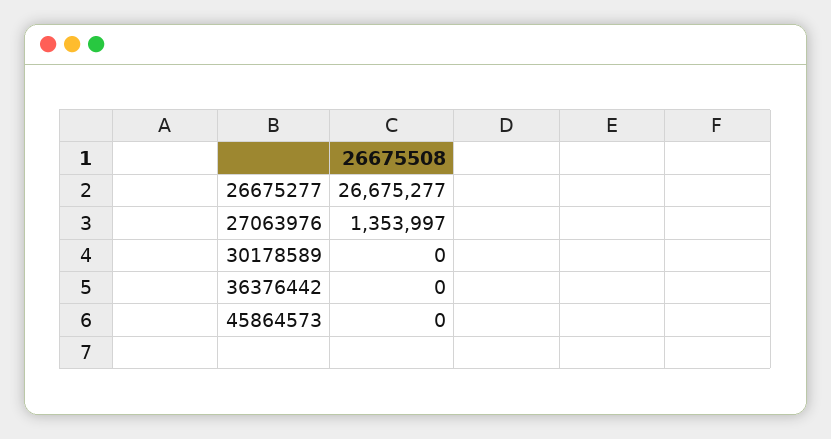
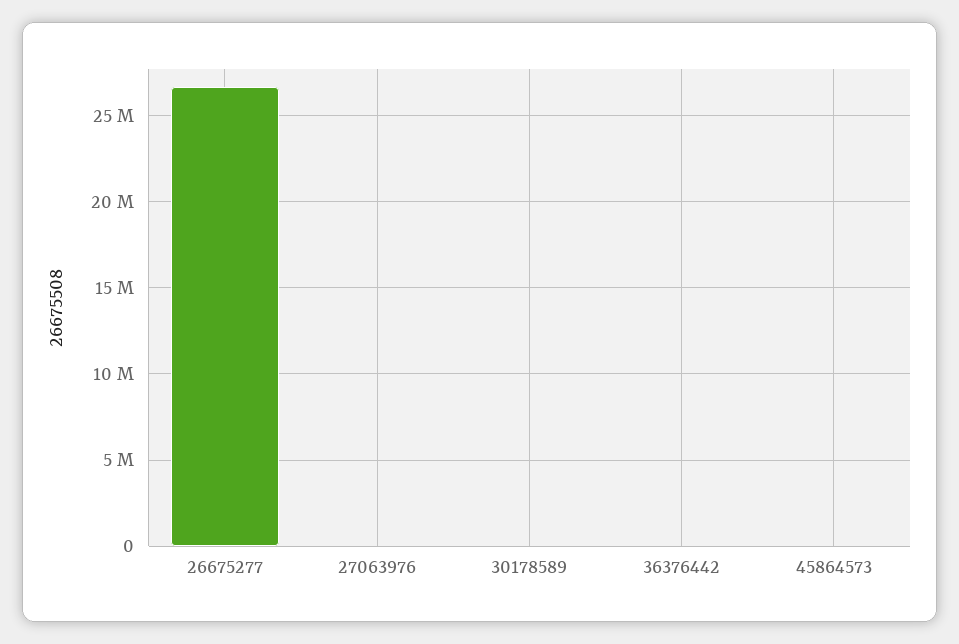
  {
    "26675277": 26675277,
-   "27063976": 1353997,
+   "27063976": 0,
    "30178589": 0,
    "36376442": 0,
    "45864573": 0
  }

